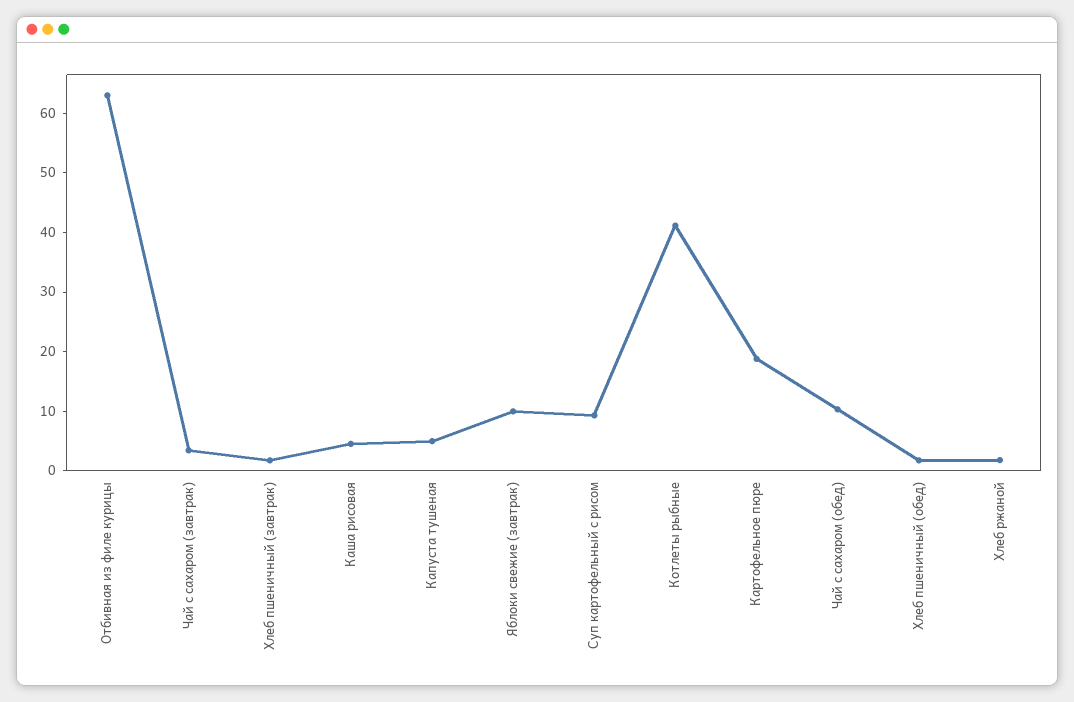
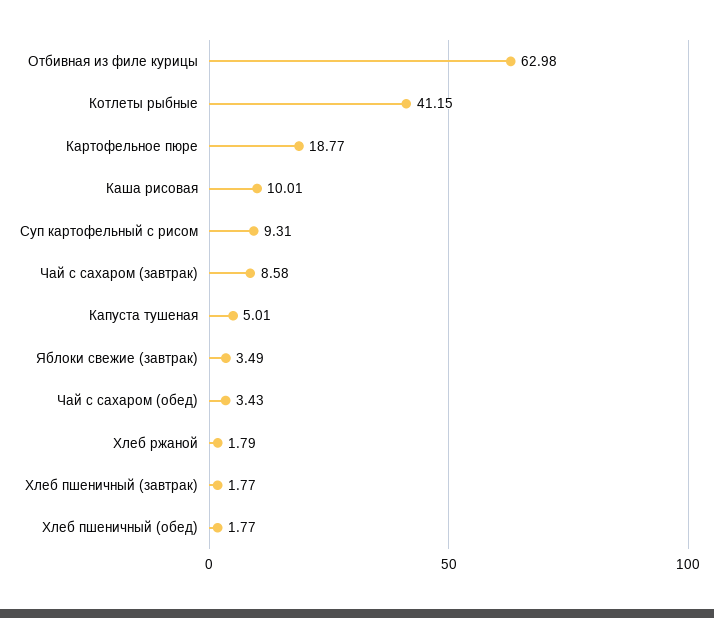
  {
    "Отбивная из филе курицы": 62.98,
-   "Чай с сахаром (завтрак)": 4,
+   "Чай с сахаром (завтрак)": 8.58,
    "Хлеб пшеничный (завтрак)": 1.77,
-   "Каша рисовая": 4,
+   "Каша рисовая": 10.01,
    "Капуста тушеная": 5.01,
-   "Яблоки свежие (завтрак)": 10,
+   "Яблоки свежие (завтрак)": 3.49,
    "Суп картофельный с рисом": 9.31,
    "Котлеты рыбные": 41.15,
    "Картофельное пюре": 18.77,
-   "Чай с сахаром (обед)": 10,
+   "Чай с сахаром (обед)": 3.43,
    "Хлеб пшеничный (обед)": 1.77,
    "Хлеб ржаной": 1.79
  }

